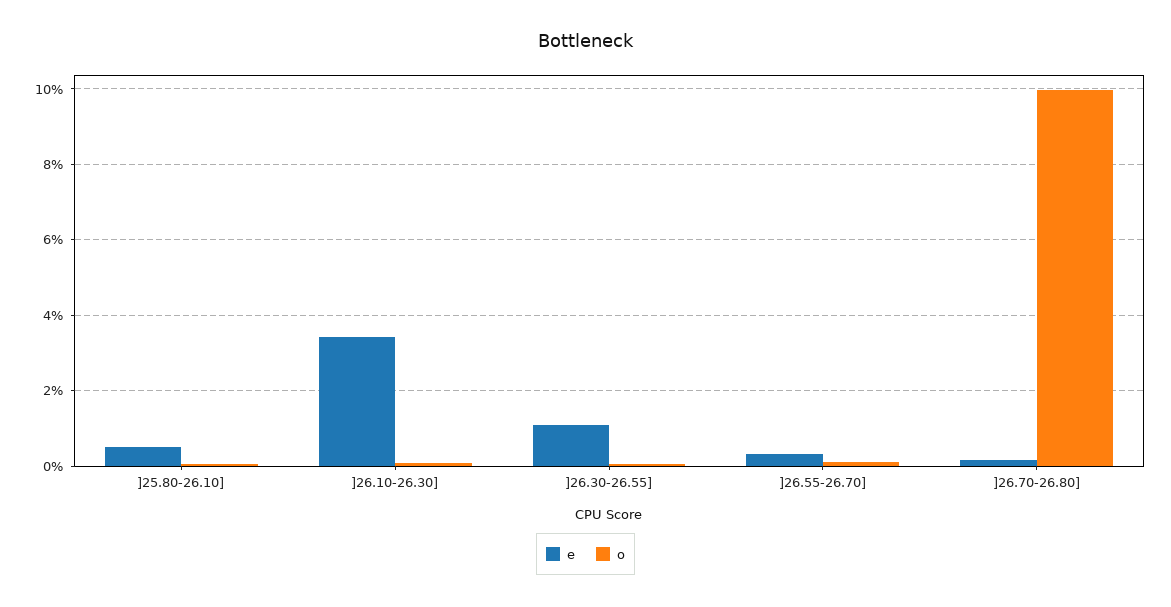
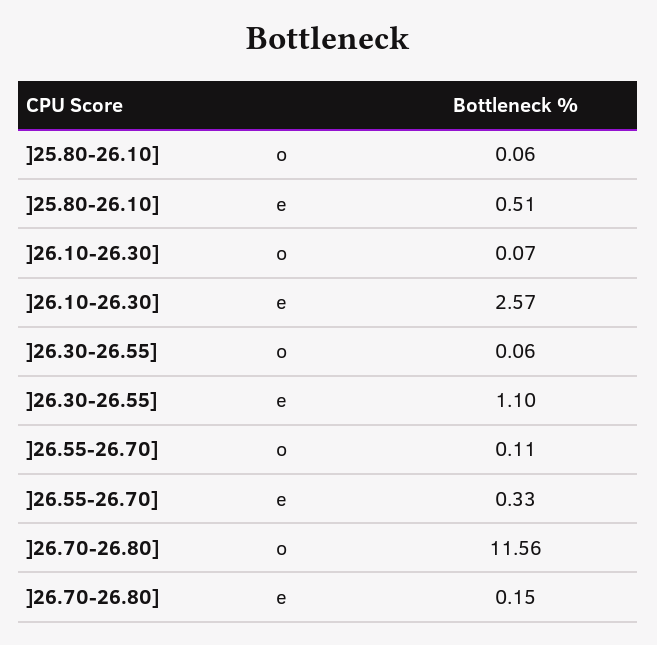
  {
    "e": {
      "]25.80-26.10]": 0.51,
-     "]26.10-26.30]": 3.4,
+     "]26.10-26.30]": 2.57,
      "]26.30-26.55]": 1.1,
      "]26.55-26.70]": 0.33,
      "]26.70-26.80]": 0.15
    },
    "o": {
      "]25.80-26.10]": 0.06,
      "]26.10-26.30]": 0.07,
      "]26.30-26.55]": 0.06,
      "]26.55-26.70]": 0.11,
-     "]26.70-26.80]": 10
+     "]26.70-26.80]": 11.56
    }
  }

